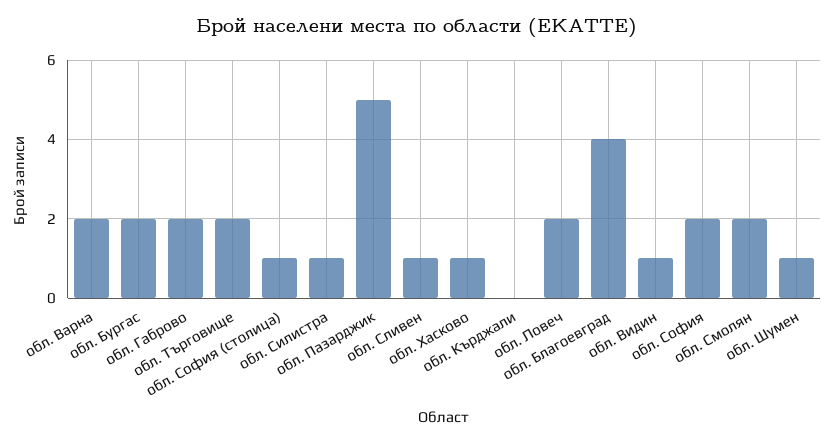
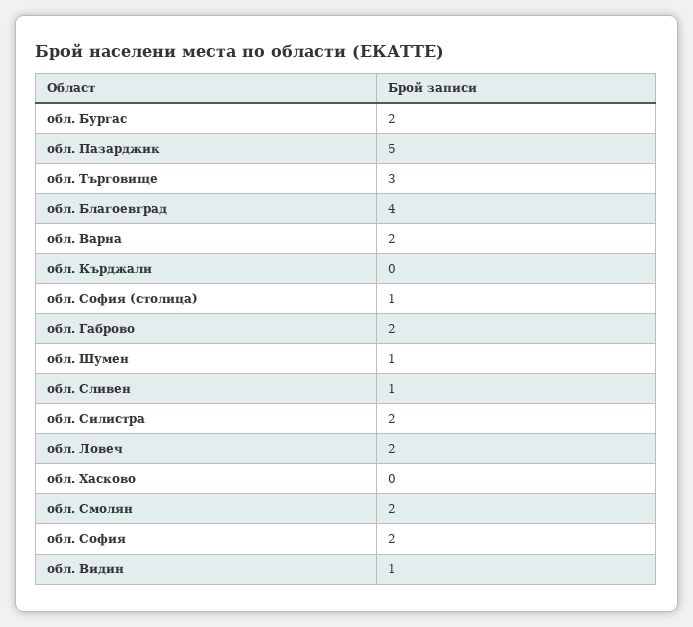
  {
    "обл. Варна": 2,
    "обл. Бургас": 2,
    "обл. Габрово": 2,
-   "обл. Търговище": 2,
+   "обл. Търговище": 3,
    "обл. София (столица)": 1,
-   "обл. Силистра": 1,
+   "обл. Силистра": 2,
    "обл. Пазарджик": 5,
    "обл. Сливен": 1,
-   "обл. Хасково": 1,
+   "обл. Хасково": 0,
    "обл. Кърджали": 0,
    "обл. Ловеч": 2,
    "обл. Благоевград": 4,
    "обл. Видин": 1,
    "обл. София": 2,
    "обл. Смолян": 2,
    "обл. Шумен": 1
  }

